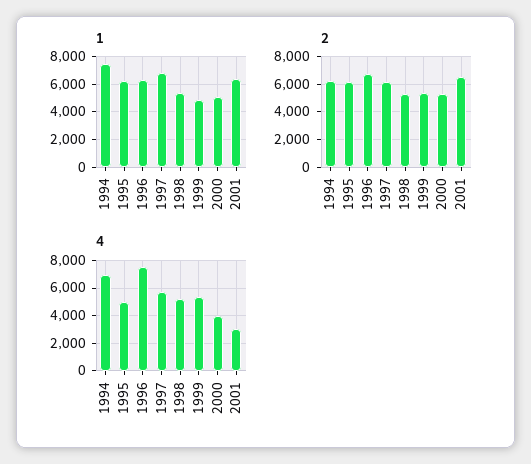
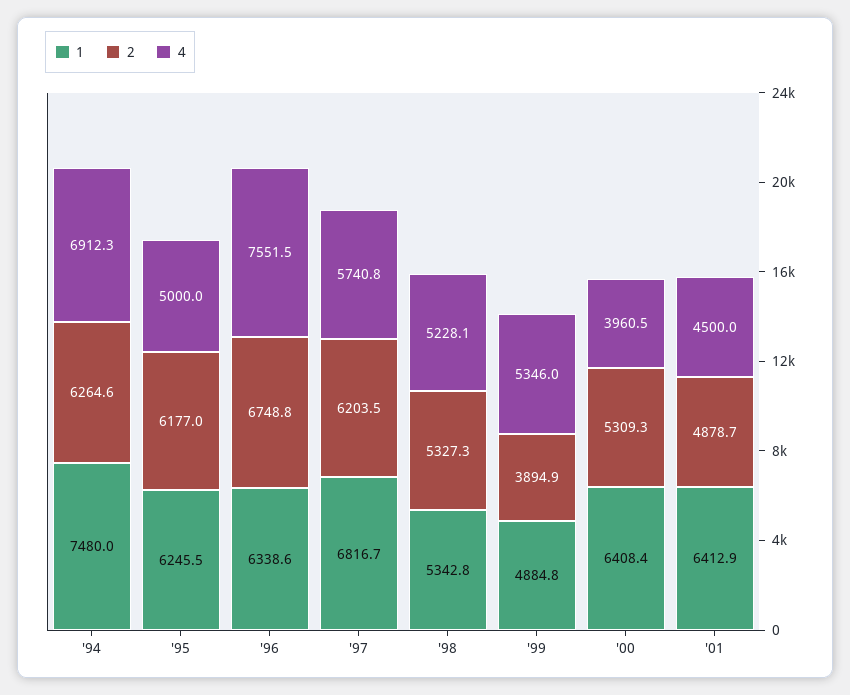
  {
    "1": {
      "1994": 7480,
      "1995": 6245.5,
      "1996": 6338.6,
      "1997": 6816.7,
      "1998": 5342.8,
      "1999": 4884.8,
-     "2000": 5000,
+     "2000": 6408.4,
      "2001": 6412.9
    },
    "2": {
      "1994": 6264.6,
      "1995": 6177,
      "1996": 6748.8,
      "1997": 6203.5,
      "1998": 5327.3,
-     "1999": 5500,
+     "1999": 3894.9,
      "2000": 5309.3,
-     "2001": 6500
+     "2001": 4878.7
    },
    "4": {
      "1994": 6912.3,
      "1995": 5000,
      "1996": 7551.5,
      "1997": 5740.8,
      "1998": 5228.1,
      "1999": 5346,
      "2000": 3960.5,
-     "2001": 3000
+     "2001": 4500
    }
  }

